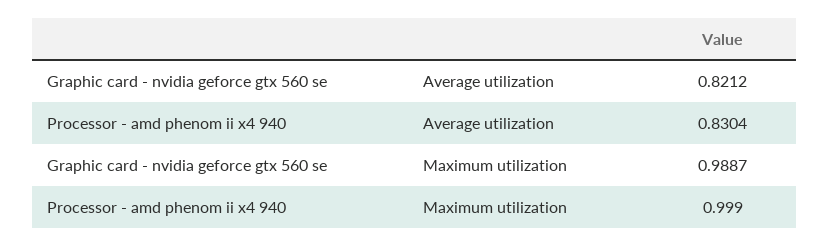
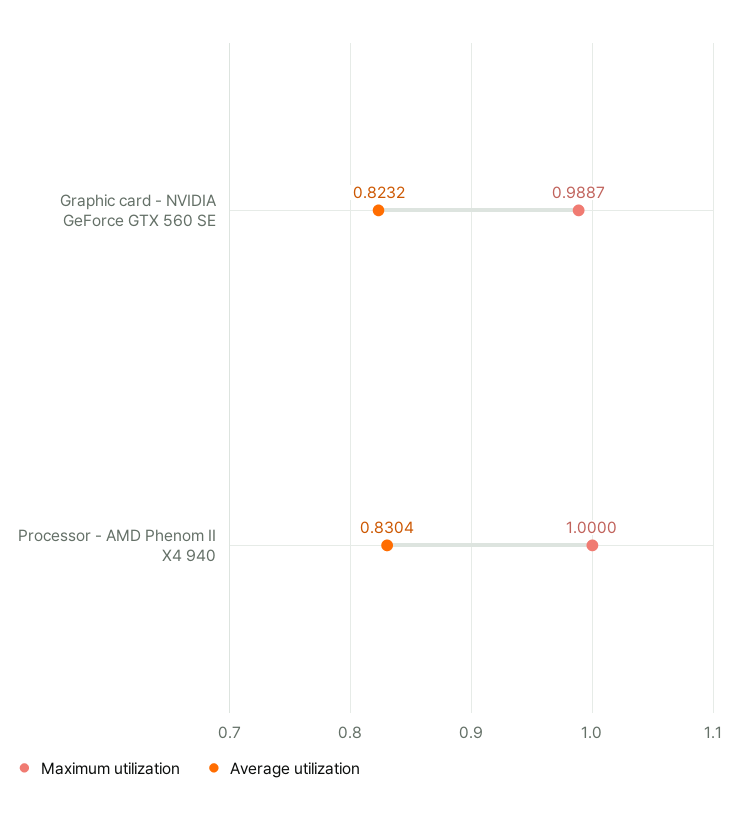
  {
    "Average utilization": {
-     "Graphic card - nvidia geforce gtx 560 se": 0.8212,
+     "Graphic card - nvidia geforce gtx 560 se": 0.8232,
      "Processor - amd phenom ii x4 940": 0.8304
    },
    "Maximum utilization": {
      "Graphic card - nvidia geforce gtx 560 se": 0.9887,
-     "Processor - amd phenom ii x4 940": 0.999
+     "Processor - amd phenom ii x4 940": 1
    }
  }

